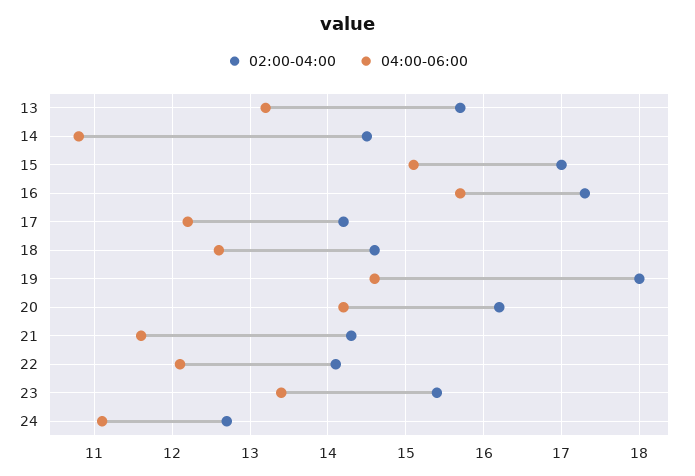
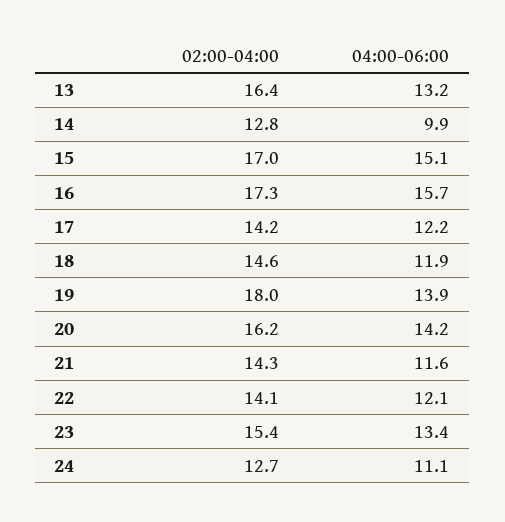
  {
    "02:00-04:00": {
-     "13": 15.7,
+     "13": 16.4,
-     "14": 14.5,
+     "14": 12.8,
      "15": 17,
      "16": 17.3,
      "17": 14.2,
      "18": 14.6,
      "19": 18,
      "20": 16.2,
      "21": 14.3,
      "22": 14.1,
      "23": 15.4,
      "24": 12.7
    },
    "04:00-06:00": {
      "13": 13.2,
-     "14": 10.8,
+     "14": 9.9,
      "15": 15.1,
      "16": 15.7,
      "17": 12.2,
-     "18": 12.6,
+     "18": 11.9,
-     "19": 14.6,
+     "19": 13.9,
      "20": 14.2,
      "21": 11.6,
      "22": 12.1,
      "23": 13.4,
      "24": 11.1
    }
  }

